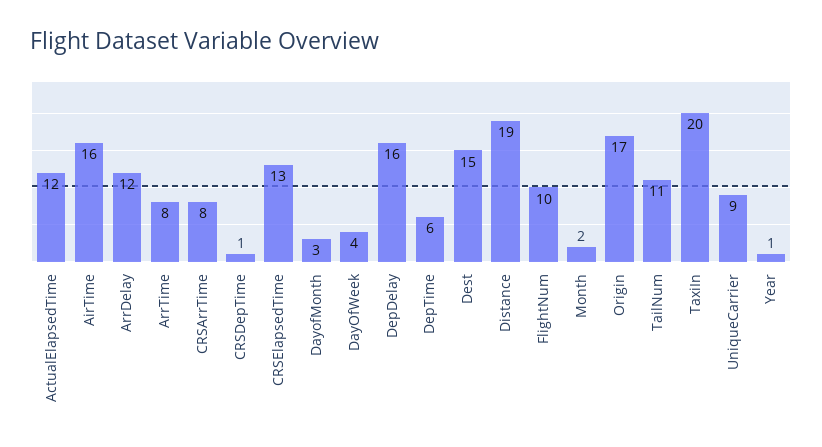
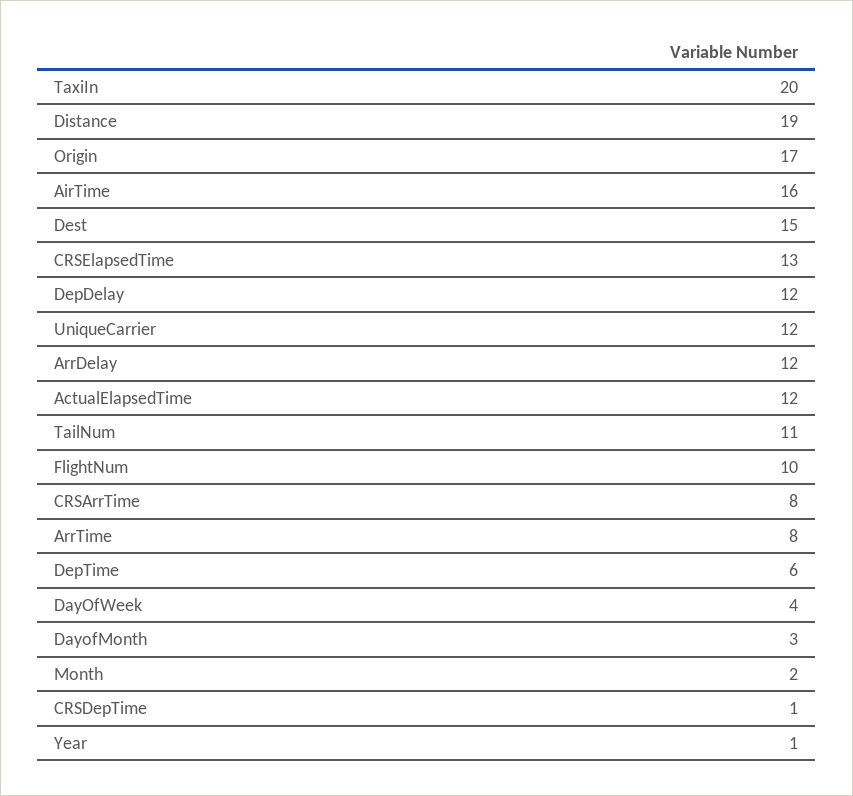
  {
    "ActualElapsedTime": 12,
    "AirTime": 16,
    "ArrDelay": 12,
    "ArrTime": 8,
    "CRSArrTime": 8,
    "CRSDepTime": 1,
    "CRSElapsedTime": 13,
    "DayofMonth": 3,
    "DayOfWeek": 4,
-   "DepDelay": 16,
+   "DepDelay": 12,
    "DepTime": 6,
    "Dest": 15,
    "Distance": 19,
    "FlightNum": 10,
    "Month": 2,
    "Origin": 17,
    "TailNum": 11,
    "TaxiIn": 20,
-   "UniqueCarrier": 9,
+   "UniqueCarrier": 12,
    "Year": 1
  }

